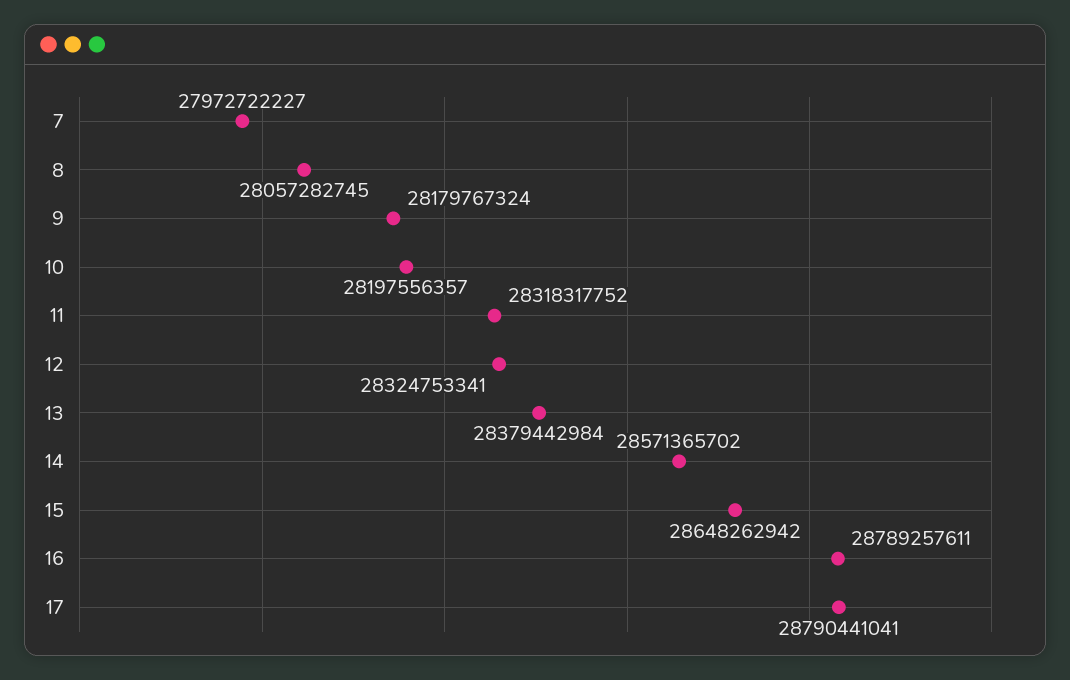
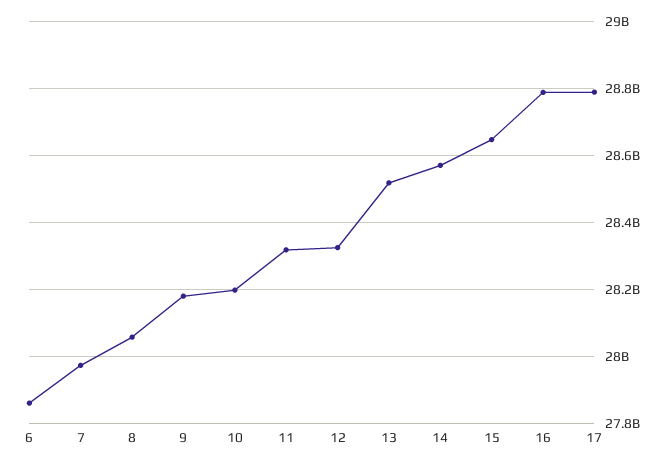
  {
    "7": 27972722227,
    "8": 28057282745,
    "9": 28179767324,
    "10": 28197556357,
    "11": 28318317752,
    "12": 28324753341,
-   "13": 28379442984,
+   "13": 28520000000,
    "14": 28571365702,
    "15": 28648262942,
    "16": 28789257611,
-   "17": 28790441041
+   "17": 28790441041,
+   "6": 27860000000
  }

